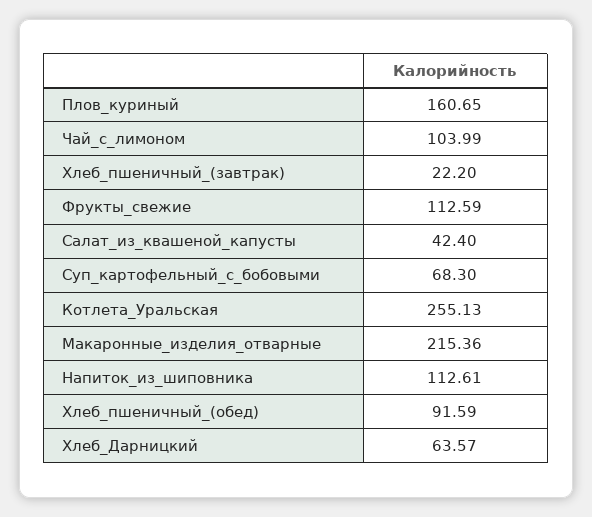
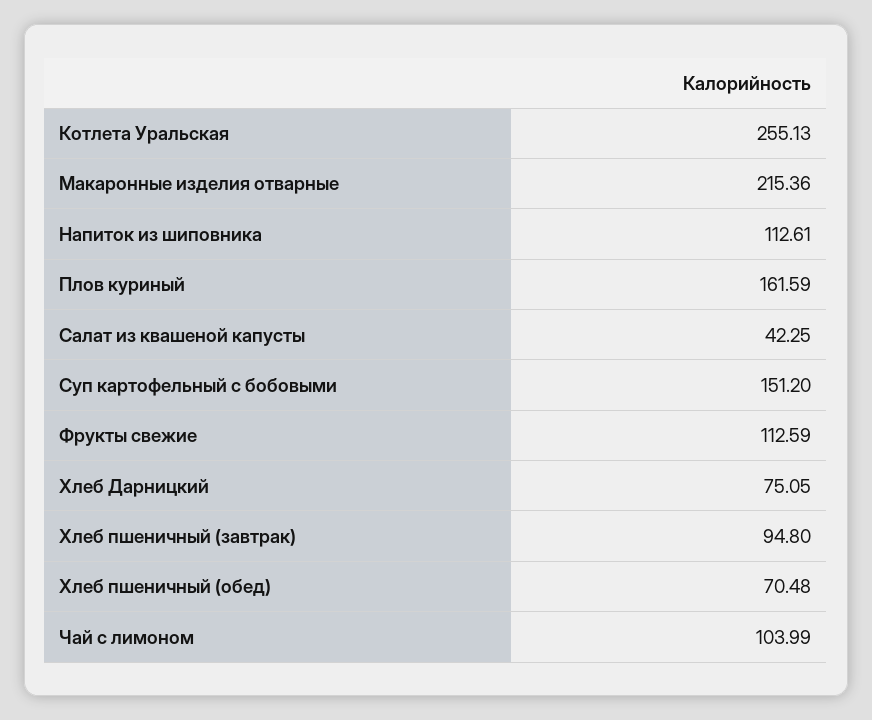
  {
-   "Плов_куриный": 160.65,
+   "Плов_куриный": 161.59,
    "Чай_с_лимоном": 103.99,
-   "Хлеб_пшеничный_(завтрак)": 22.2,
+   "Хлеб_пшеничный_(завтрак)": 94.8,
    "Фрукты_свежие": 112.59,
-   "Салат_из_квашеной_капусты": 42.4,
+   "Салат_из_квашеной_капусты": 42.25,
-   "Суп_картофельный_с_бобовыми": 68.3,
+   "Суп_картофельный_с_бобовыми": 151.2,
    "Котлета_Уральская": 255.13,
    "Макаронные_изделия_отварные": 215.36,
    "Напиток_из_шиповника": 112.61,
-   "Хлеб_пшеничный_(обед)": 91.59,
+   "Хлеб_пшеничный_(обед)": 70.48,
-   "Хлеб_Дарницкий": 63.57
+   "Хлеб_Дарницкий": 75.05
  }

